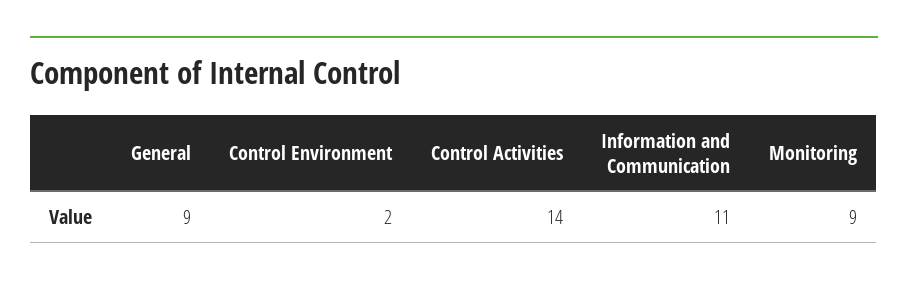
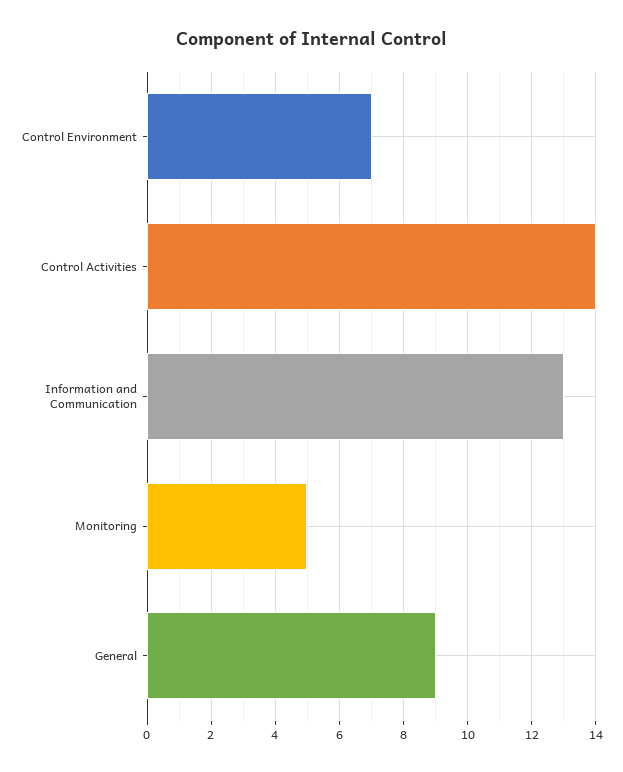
  {
    "General": 9,
-   "Control Environment": 2,
+   "Control Environment": 7,
    "Control Activities": 14,
-   "Information and Communication": 11,
+   "Information and Communication": 13,
-   "Monitoring": 9
+   "Monitoring": 5
  }

